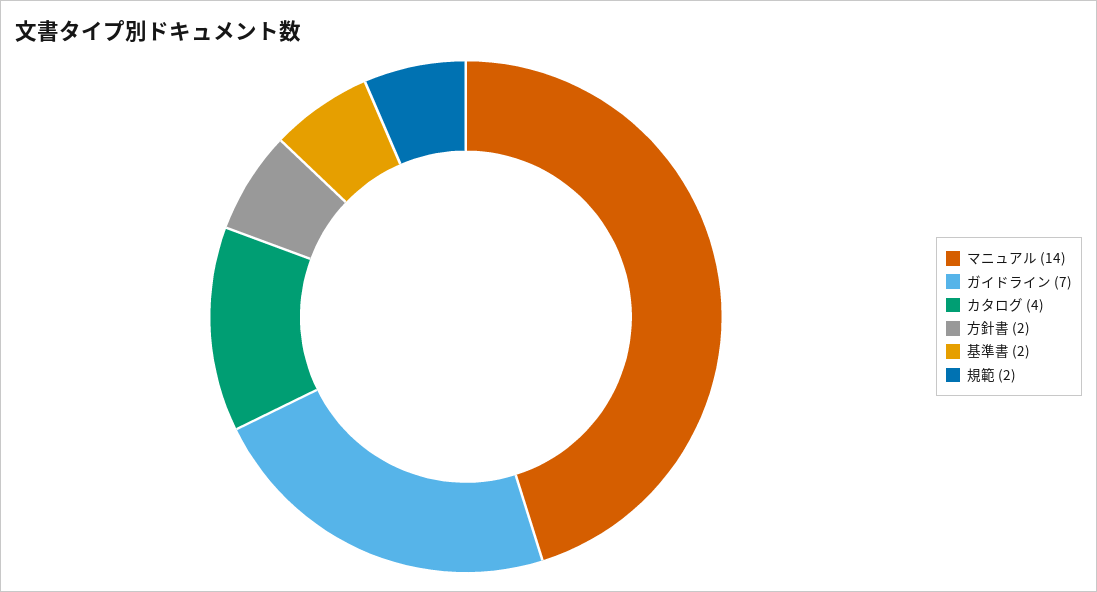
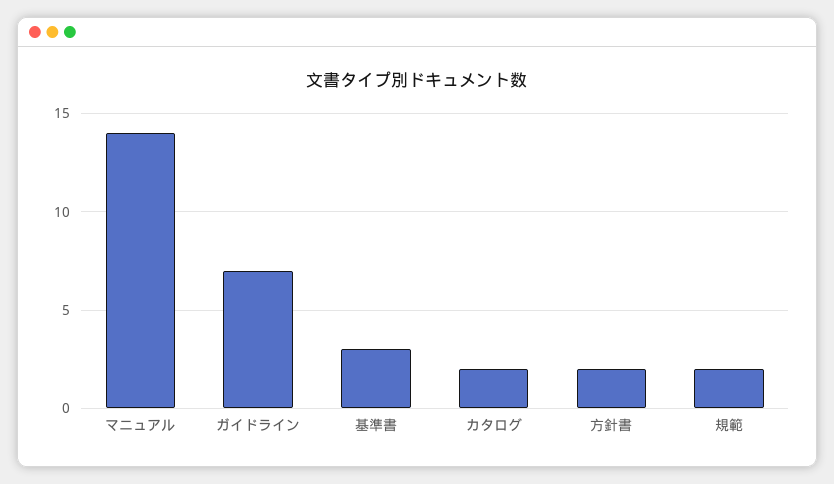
  {
    "マニュアル": 14,
    "ガイドライン": 7,
-   "カタログ": 4,
+   "カタログ": 2,
    "方針書": 2,
-   "基準書": 2,
+   "基準書": 3,
    "規範": 2
  }

